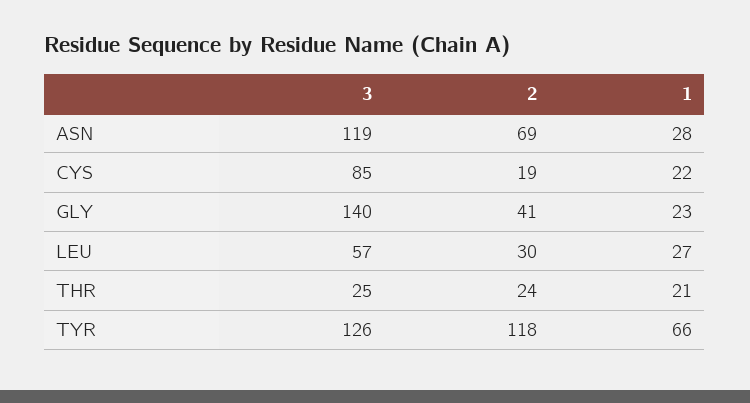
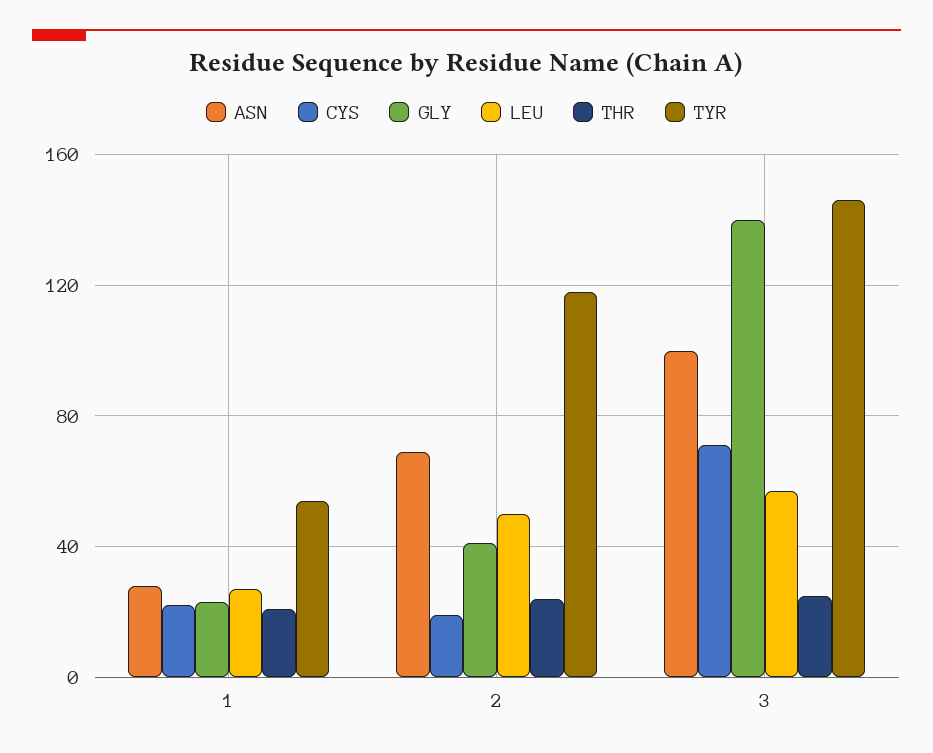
  {
    "ASN": {
-     "3": 119,
+     "3": 100,
      "2": 69,
      "1": 28
    },
    "CYS": {
-     "3": 85,
+     "3": 70,
      "2": 19,
      "1": 22
    },
    "GLY": {
      "3": 140,
      "2": 41,
      "1": 23
    },
    "LEU": {
      "3": 57,
-     "2": 30,
+     "2": 50,
      "1": 27
    },
    "THR": {
      "3": 25,
      "2": 24,
      "1": 21
    },
    "TYR": {
-     "3": 126,
+     "3": 145,
      "2": 118,
-     "1": 66
+     "1": 55
    }
  }

